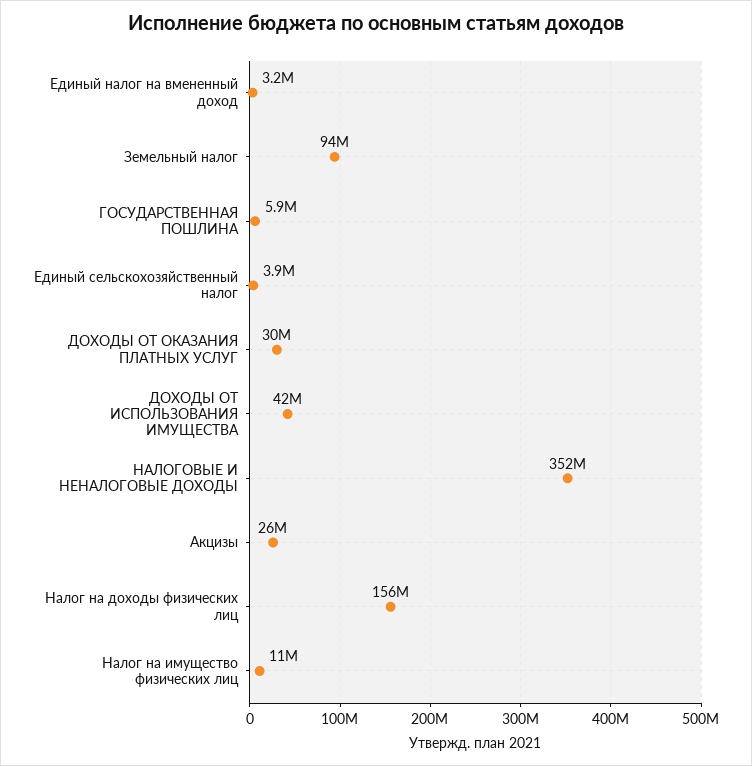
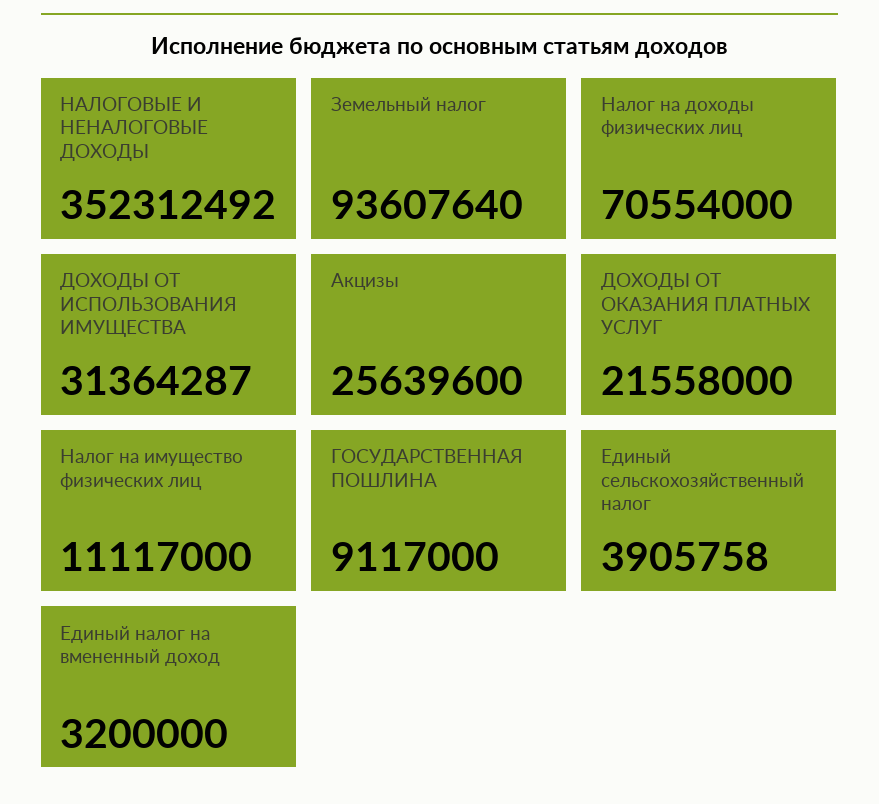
  {
    "Единый налог на вмененный доход": 3200000,
    "Земельный налог": 93607640,
-   "ГОСУДАРСТВЕННАЯ ПОШЛИНА": 5900000,
+   "ГОСУДАРСТВЕННАЯ ПОШЛИНА": 9117000,
    "Единый сельскохозяйственный налог": 3905758,
-   "ДОХОДЫ ОТ ОКАЗАНИЯ ПЛАТНЫХ УСЛУГ": 30000000,
+   "ДОХОДЫ ОТ ОКАЗАНИЯ ПЛАТНЫХ УСЛУГ": 21558000,
-   "ДОХОДЫ ОТ ИСПОЛЬЗОВАНИЯ ИМУЩЕСТВА": 42000000,
+   "ДОХОДЫ ОТ ИСПОЛЬЗОВАНИЯ ИМУЩЕСТВА": 31364287,
    "НАЛОГОВЫЕ И НЕНАЛОГОВЫЕ ДОХОДЫ": 352312492,
    "Акцизы": 25639600,
-   "Налог на доходы физических лиц": 156000000,
+   "Налог на доходы физических лиц": 70554000,
    "Налог на имущество физических лиц": 11117000
  }

